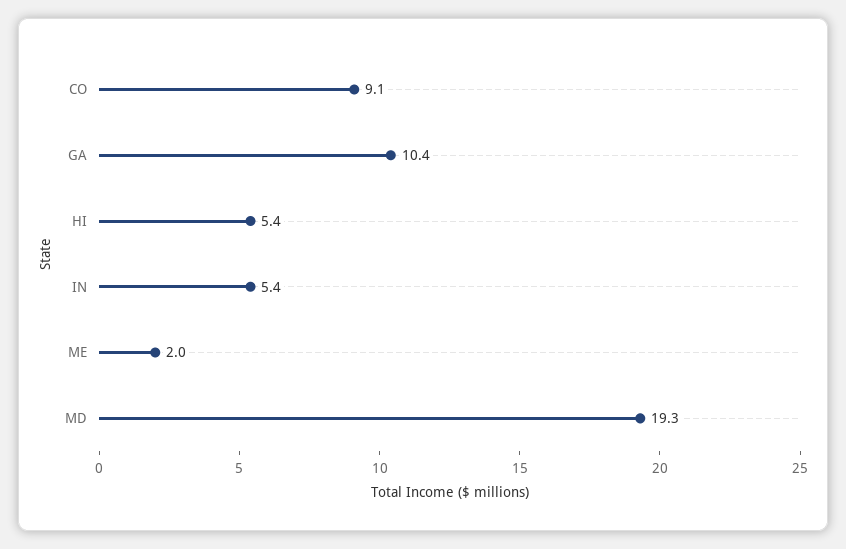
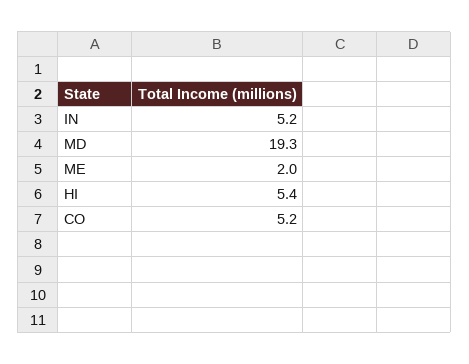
  {
-   "CO": 9.1,
+   "CO": 5.2,
-   "GA": 10.4,
    "HI": 5.4,
-   "IN": 5.4,
+   "IN": 5.2,
    "ME": 2,
    "MD": 19.3
  }

